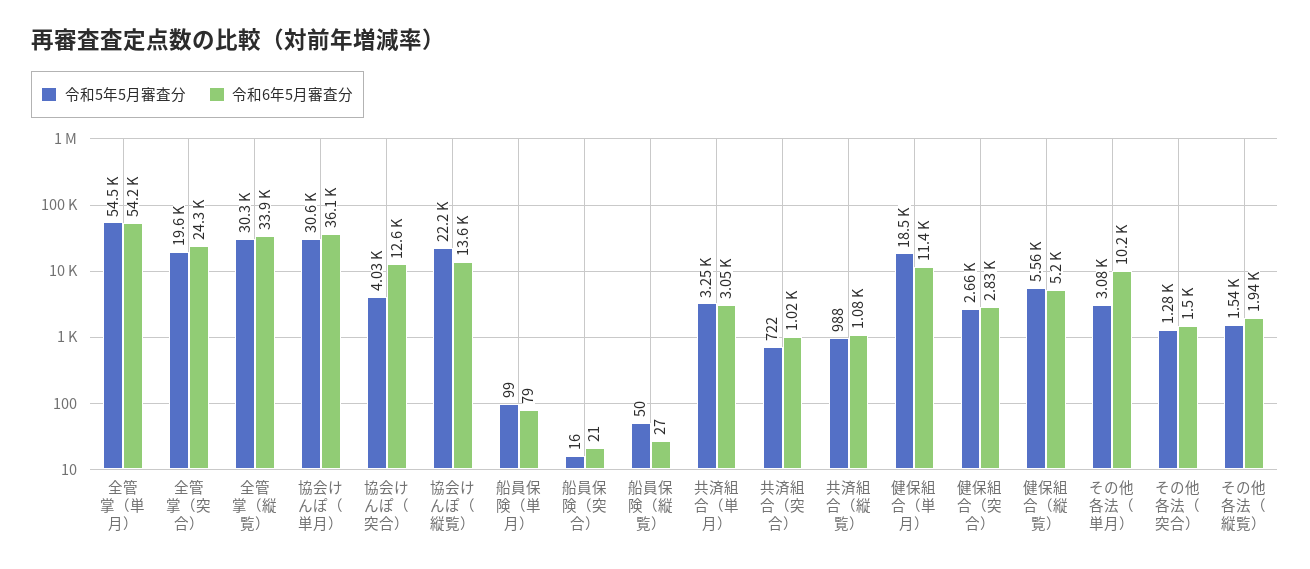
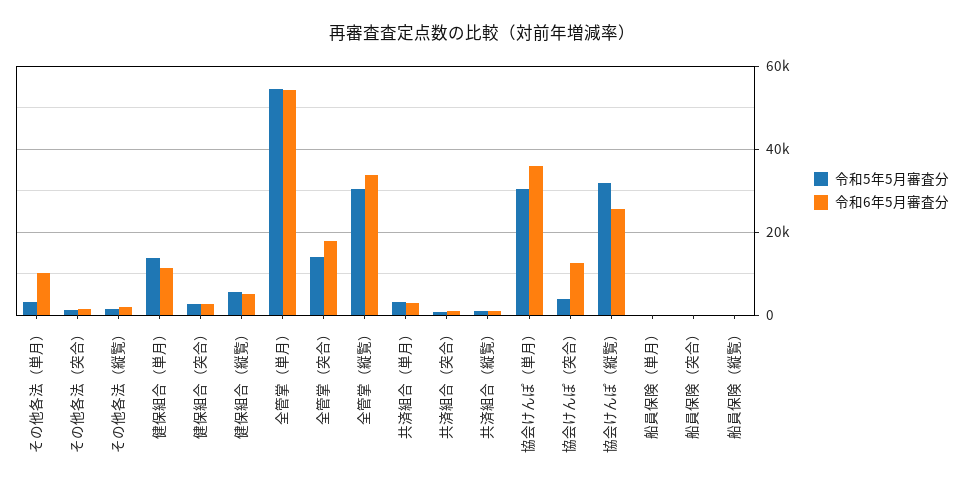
  {
    "令和5年5月審査分": {
      "全管掌（単月）": 54500,
-     "全管掌（突合）": 19600,
+     "全管掌（突合）": 14000,
      "全管掌（縦覧）": 30300,
      "協会けんぽ（単月）": 30600,
      "協会けんぽ（突合）": 4030,
-     "協会けんぽ（縦覧）": 22200,
+     "協会けんぽ（縦覧）": 32000,
      "船員保険（単月）": 99,
      "船員保険（突合）": 16,
      "船員保険（縦覧）": 50,
      "共済組合（単月）": 3250,
      "共済組合（突合）": 722,
      "共済組合（縦覧）": 988,
-     "健保組合（単月）": 18500,
+     "健保組合（単月）": 14000,
      "健保組合（突合）": 2660,
      "健保組合（縦覧）": 5560,
      "その他各法（単月）": 3080,
      "その他各法（突合）": 1280,
      "その他各法（縦覧）": 1540
    },
    "令和6年5月審査分": {
      "全管掌（単月）": 54200,
-     "全管掌（突合）": 24300,
+     "全管掌（突合）": 18000,
      "全管掌（縦覧）": 33900,
      "協会けんぽ（単月）": 36100,
      "協会けんぽ（突合）": 12600,
-     "協会けんぽ（縦覧）": 13600,
+     "協会けんぽ（縦覧）": 26000,
      "船員保険（単月）": 79,
      "船員保険（突合）": 21,
      "船員保険（縦覧）": 27,
      "共済組合（単月）": 3050,
      "共済組合（突合）": 1020,
      "共済組合（縦覧）": 1080,
      "健保組合（単月）": 11400,
      "健保組合（突合）": 2830,
      "健保組合（縦覧）": 5200,
      "その他各法（単月）": 10200,
      "その他各法（突合）": 1500,
      "その他各法（縦覧）": 1940
    }
  }

